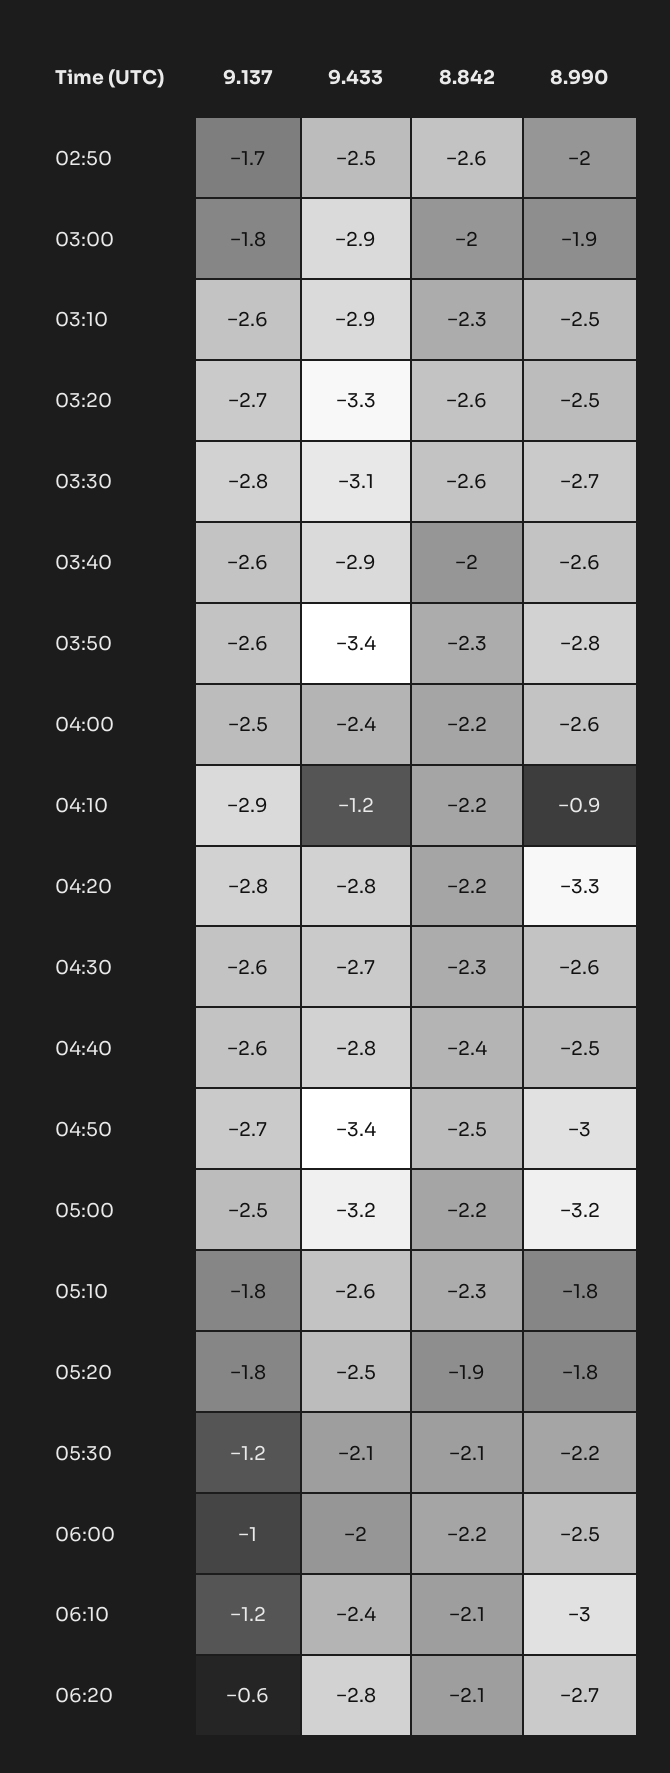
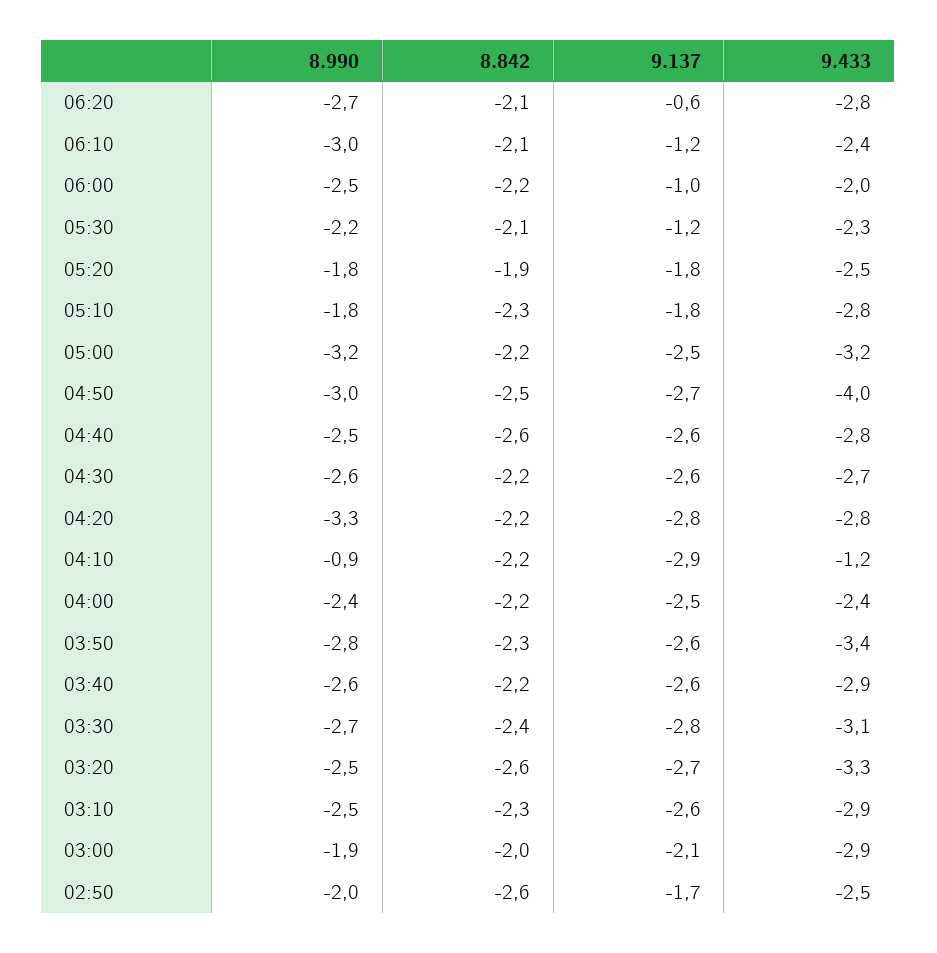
  {
    "9.137": {
      "02:50": -1.7,
-     "03:00": -1.8,
+     "03:00": -2.1,
      "03:10": -2.6,
      "03:20": -2.7,
      "03:30": -2.8,
      "03:40": -2.6,
      "03:50": -2.6,
      "04:00": -2.5,
      "04:10": -2.9,
      "04:20": -2.8,
      "04:30": -2.6,
      "04:40": -2.6,
      "04:50": -2.7,
      "05:00": -2.5,
      "05:10": -1.8,
      "05:20": -1.8,
      "05:30": -1.2,
      "06:00": -1,
      "06:10": -1.2,
      "06:20": -0.6
    },
    "9.433": {
      "02:50": -2.5,
      "03:00": -2.9,
      "03:10": -2.9,
      "03:20": -3.3,
      "03:30": -3.1,
      "03:40": -2.9,
      "03:50": -3.4,
      "04:00": -2.4,
      "04:10": -1.2,
      "04:20": -2.8,
      "04:30": -2.7,
      "04:40": -2.8,
-     "04:50": -3.4,
+     "04:50": -4,
      "05:00": -3.2,
-     "05:10": -2.6,
+     "05:10": -2.8,
      "05:20": -2.5,
-     "05:30": -2.1,
+     "05:30": -2.3,
      "06:00": -2,
      "06:10": -2.4,
      "06:20": -2.8
    },
    "8.842": {
      "02:50": -2.6,
      "03:00": -2,
      "03:10": -2.3,
      "03:20": -2.6,
-     "03:30": -2.6,
+     "03:30": -2.4,
-     "03:40": -2,
+     "03:40": -2.2,
      "03:50": -2.3,
      "04:00": -2.2,
      "04:10": -2.2,
      "04:20": -2.2,
-     "04:30": -2.3,
+     "04:30": -2.2,
-     "04:40": -2.4,
+     "04:40": -2.6,
      "04:50": -2.5,
      "05:00": -2.2,
      "05:10": -2.3,
      "05:20": -1.9,
      "05:30": -2.1,
      "06:00": -2.2,
      "06:10": -2.1,
      "06:20": -2.1
    },
    "8.990": {
      "02:50": -2,
      "03:00": -1.9,
      "03:10": -2.5,
      "03:20": -2.5,
      "03:30": -2.7,
      "03:40": -2.6,
      "03:50": -2.8,
-     "04:00": -2.6,
+     "04:00": -2.4,
      "04:10": -0.9,
      "04:20": -3.3,
      "04:30": -2.6,
      "04:40": -2.5,
      "04:50": -3,
      "05:00": -3.2,
      "05:10": -1.8,
      "05:20": -1.8,
      "05:30": -2.2,
      "06:00": -2.5,
      "06:10": -3,
      "06:20": -2.7
    }
  }

